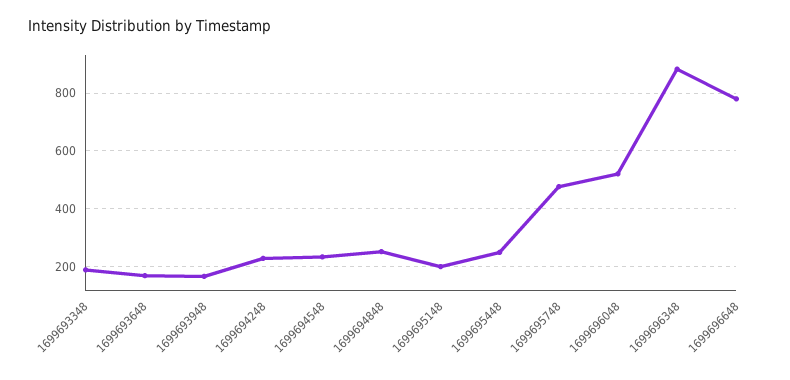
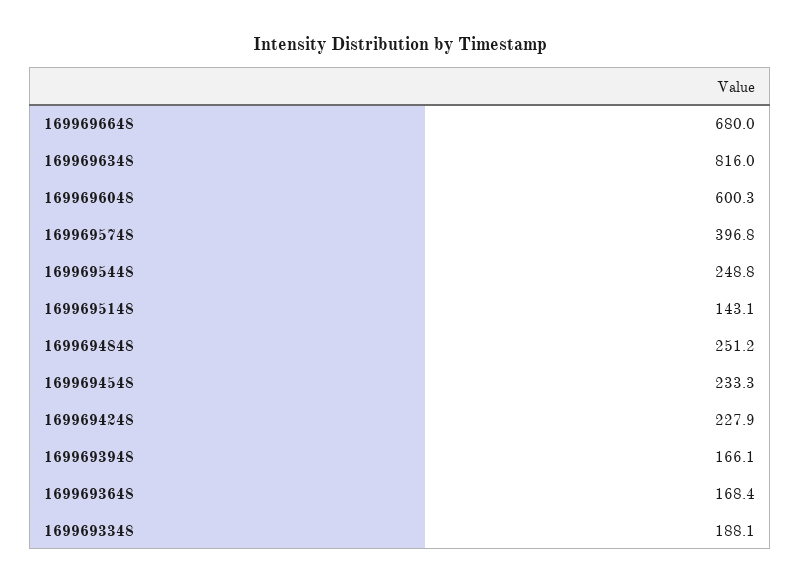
  {
    "1699693348": 188.1,
    "1699693648": 168.4,
    "1699693948": 166.1,
    "1699694248": 227.9,
    "1699694548": 233.3,
    "1699694848": 251.2,
-   "1699695148": 200,
+   "1699695148": 143.1,
    "1699695448": 248.8,
-   "1699695748": 475,
+   "1699695748": 396.8,
-   "1699696048": 525,
+   "1699696048": 600.3,
-   "1699696348": 875,
+   "1699696348": 816,
-   "1699696648": 775
+   "1699696648": 680
  }

